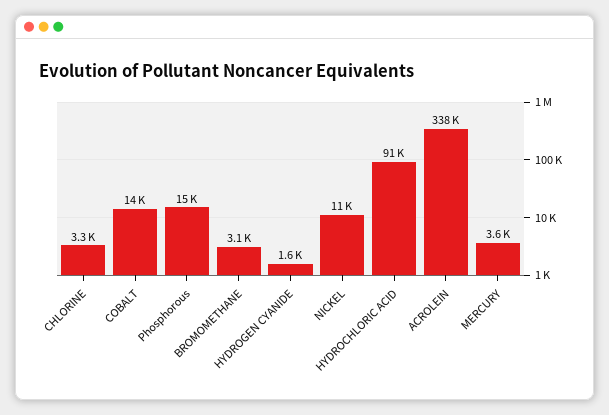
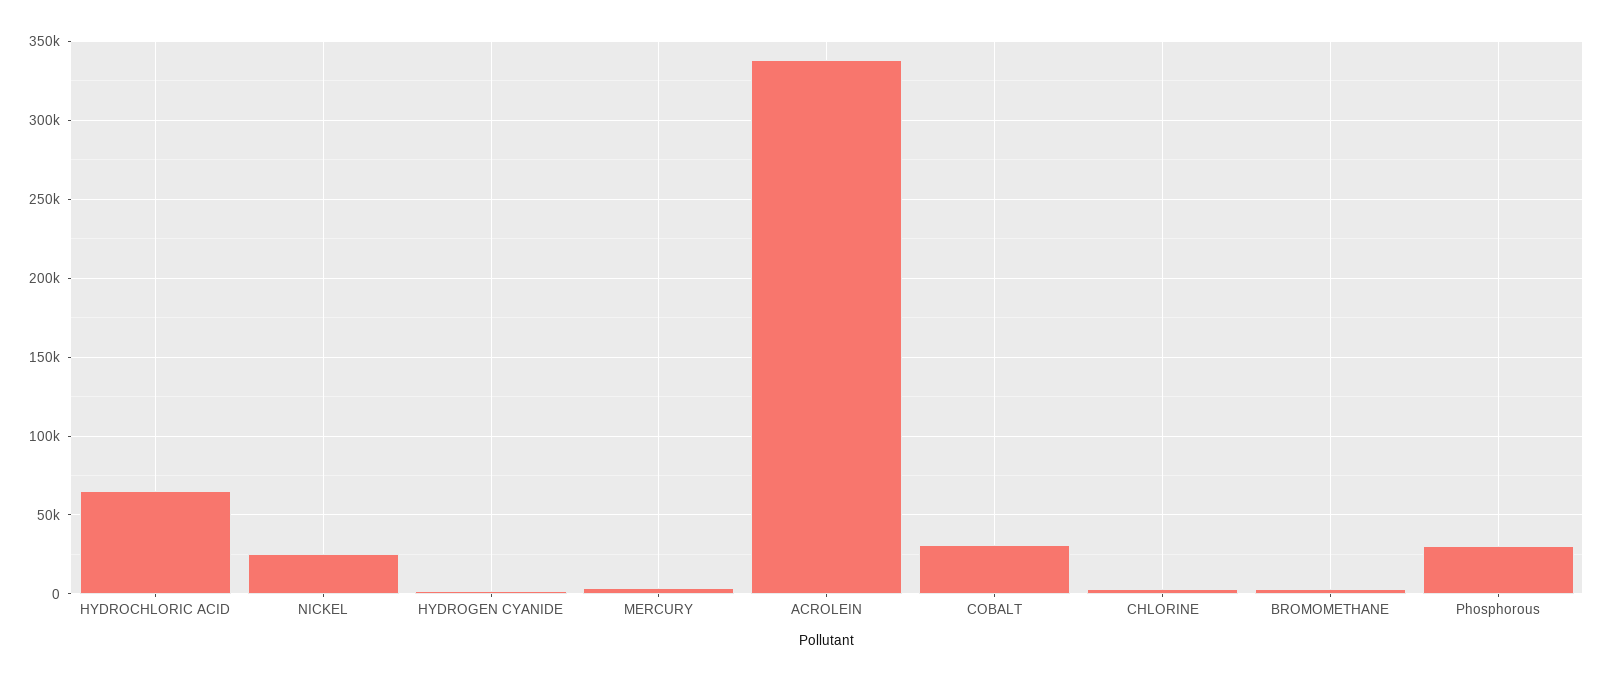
  {
    "CHLORINE": 3300,
-   "COBALT": 14000,
+   "COBALT": 30000,
-   "Phosphorous": 15000,
+   "Phosphorous": 30000,
    "BROMOMETHANE": 3100,
    "HYDROGEN CYANIDE": 1600,
-   "NICKEL": 11000,
+   "NICKEL": 25000,
-   "HYDROCHLORIC ACID": 91000,
+   "HYDROCHLORIC ACID": 65000,
    "ACROLEIN": 338000,
    "MERCURY": 3600
  }

